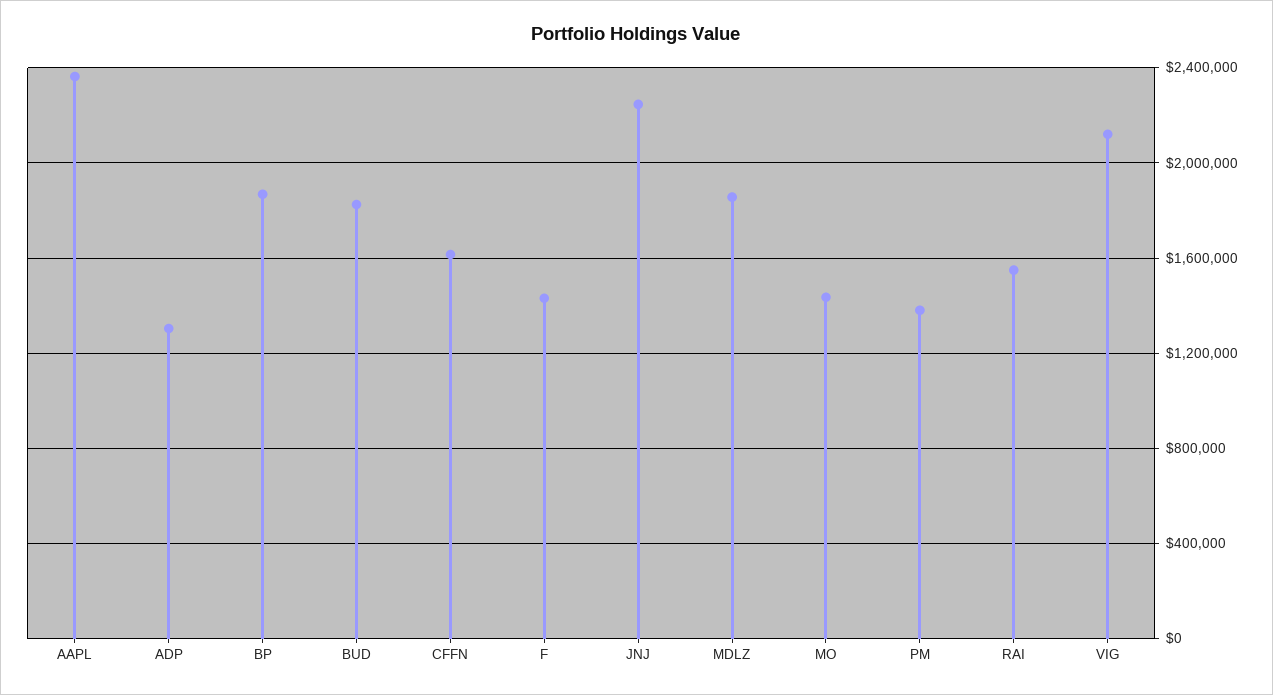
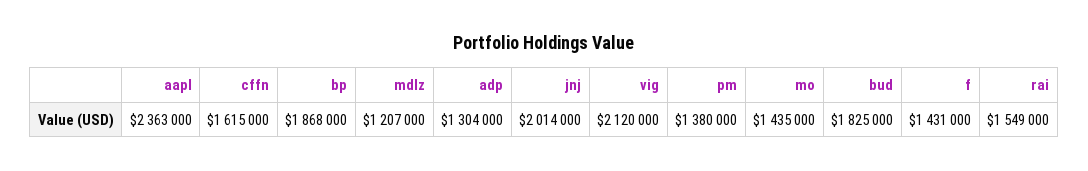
  {
    "AAPL": 2363000,
    "ADP": 1304000,
    "BP": 1868000,
    "BUD": 1825000,
    "CFFN": 1615000,
    "F": 1431000,
-   "JNJ": 2250000,
+   "JNJ": 2014000,
-   "MDLZ": 1850000,
+   "MDLZ": 1207000,
    "MO": 1435000,
    "PM": 1380000,
    "RAI": 1549000,
    "VIG": 2120000
  }

